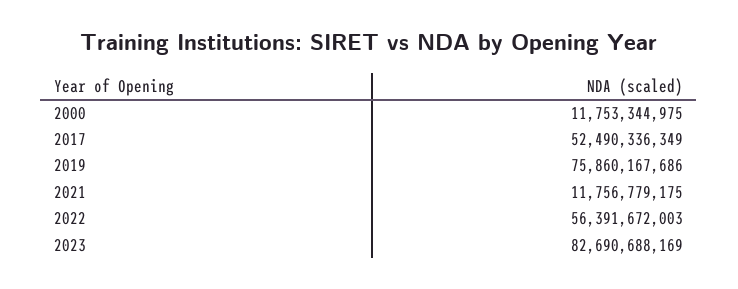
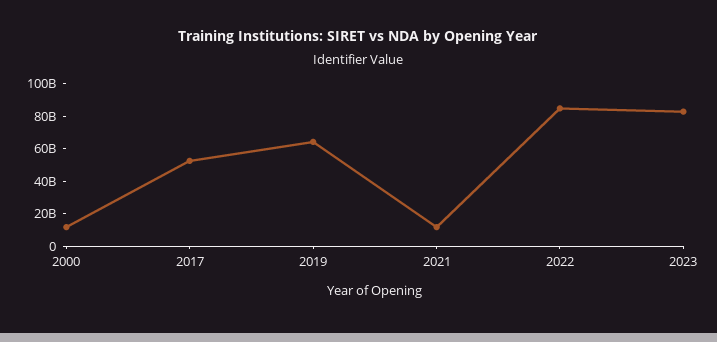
  {
    "2000": 11753344975,
    "2017": 52490336349,
-   "2019": 75860167686,
+   "2019": 65000000000,
    "2021": 11756779175,
-   "2022": 56391672003,
+   "2022": 85000000000,
    "2023": 82690688169
  }

